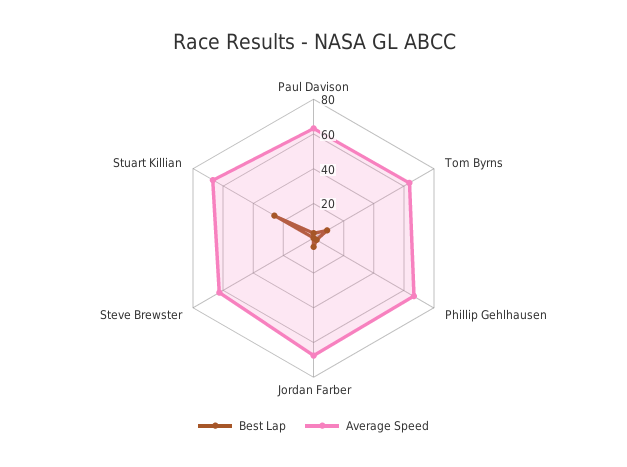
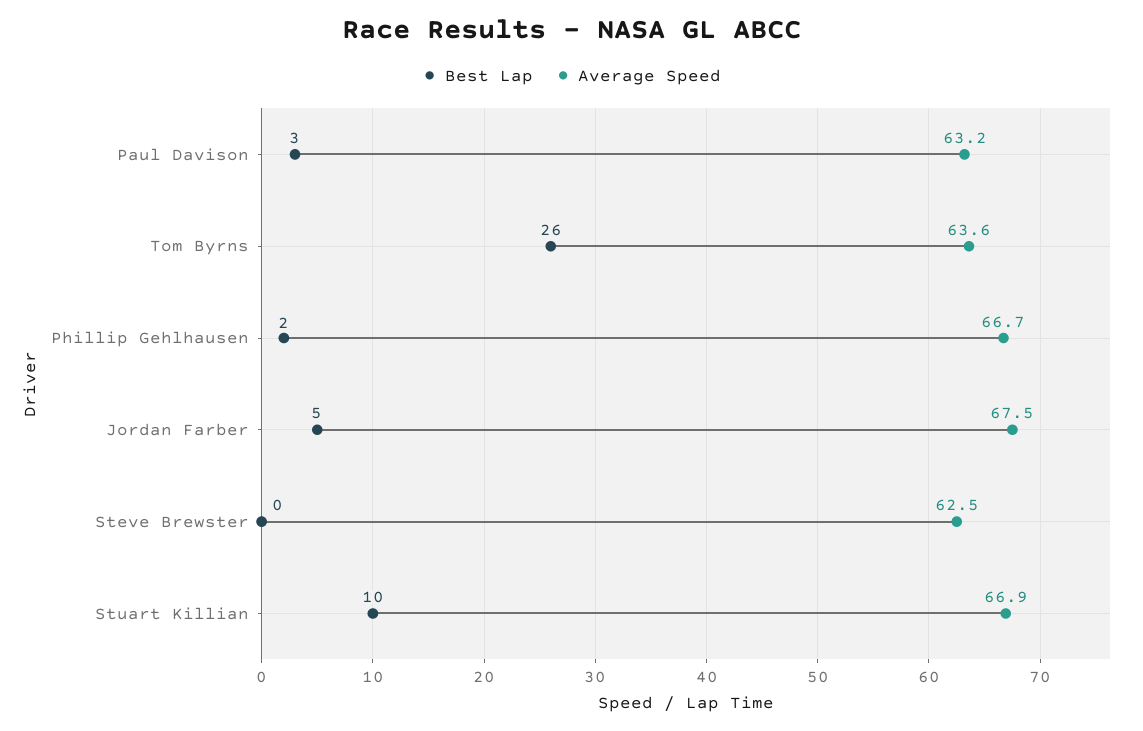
  {
    "Best Lap": {
      "Paul Davison": 3,
-     "Tom Byrns": 10,
+     "Tom Byrns": 26,
      "Phillip Gehlhausen": 2,
      "Jordan Farber": 5,
      "Steve Brewster": 0,
-     "Stuart Killian": 25
+     "Stuart Killian": 10
    },
    "Average Speed": {
      "Paul Davison": 63.2,
      "Tom Byrns": 63.6,
      "Phillip Gehlhausen": 66.7,
      "Jordan Farber": 67.5,
      "Steve Brewster": 62.5,
      "Stuart Killian": 66.9
    }
  }

